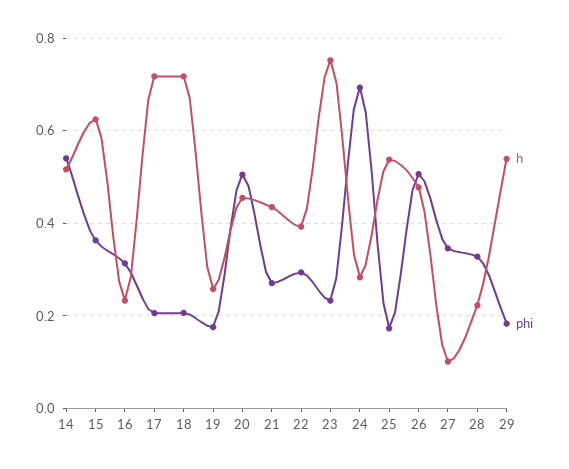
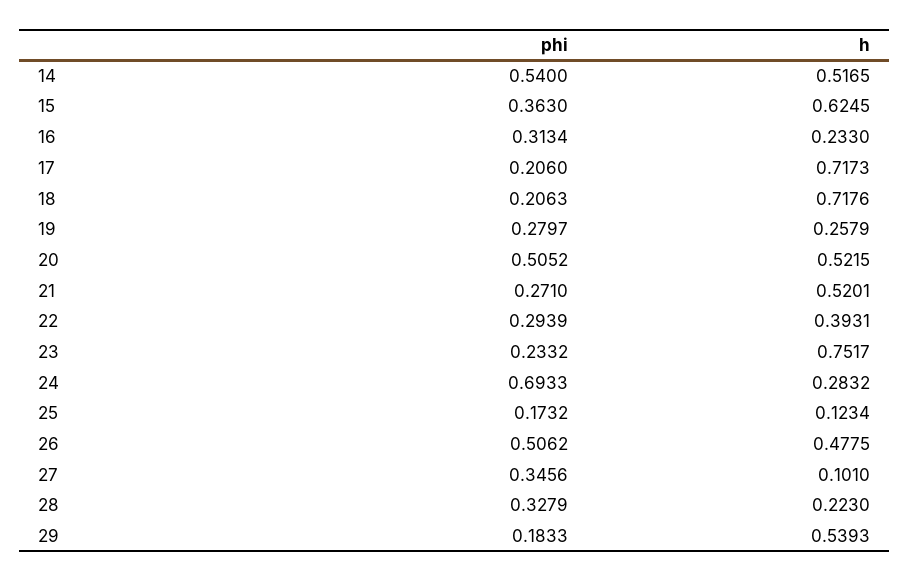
  {
    "h": {
      "14": 0.5165,
      "15": 0.6245,
      "16": 0.233,
      "17": 0.7173,
      "18": 0.7176,
      "19": 0.2579,
-     "20": 0.46,
+     "20": 0.5215,
-     "21": 0.44,
+     "21": 0.5201,
      "22": 0.3931,
      "23": 0.7517,
      "24": 0.2832,
-     "25": 0.54,
+     "25": 0.1234,
      "26": 0.4775,
      "27": 0.101,
      "28": 0.223,
      "29": 0.5393
    },
    "phi": {
      "14": 0.54,
      "15": 0.363,
      "16": 0.3134,
      "17": 0.206,
      "18": 0.2063,
-     "19": 0.18,
+     "19": 0.2797,
      "20": 0.5052,
      "21": 0.271,
      "22": 0.2939,
      "23": 0.2332,
      "24": 0.6933,
      "25": 0.1732,
      "26": 0.5062,
      "27": 0.3456,
      "28": 0.3279,
      "29": 0.1833
    }
  }

